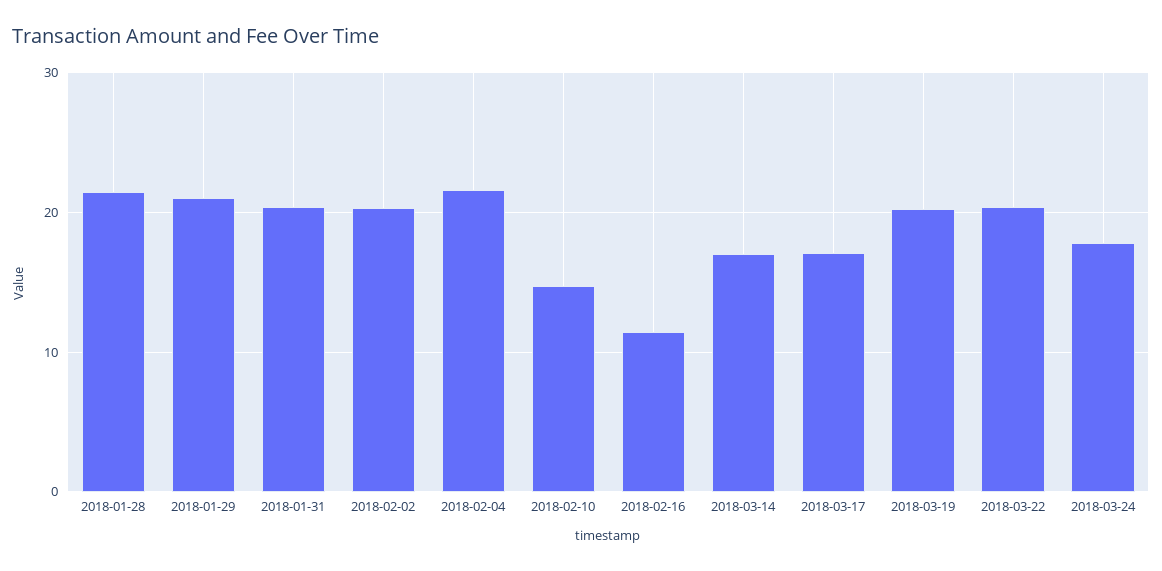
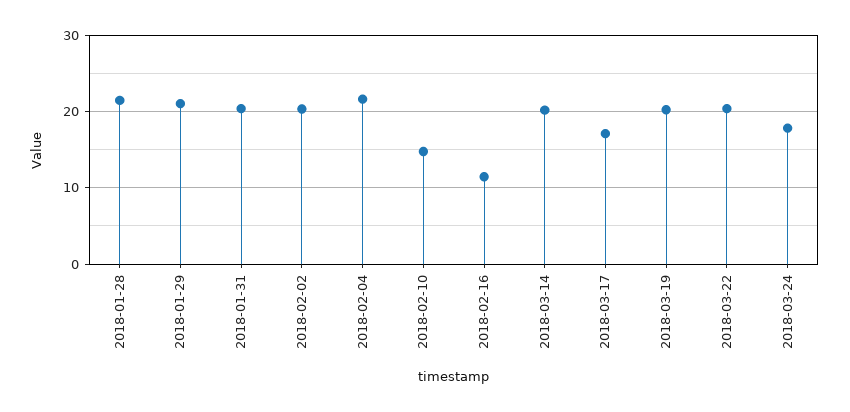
  {
    "2018-01-28": 21,
    "2018-01-29": 21,
    "2018-01-31": 20,
    "2018-02-02": 20,
    "2018-02-04": 22,
    "2018-02-10": 15,
    "2018-02-16": 11,
-   "2018-03-14": 17,
+   "2018-03-14": 20,
    "2018-03-17": 17,
    "2018-03-19": 20,
    "2018-03-22": 20,
    "2018-03-24": 18
  }

